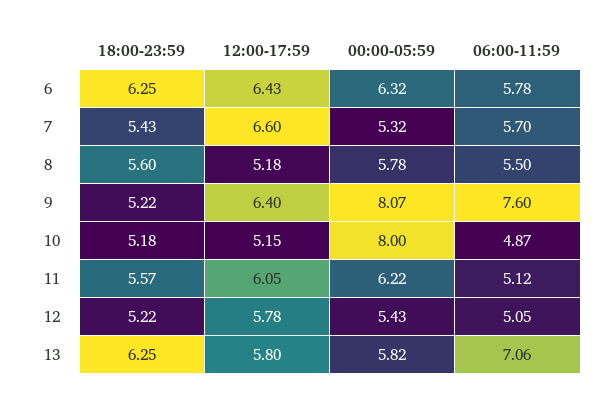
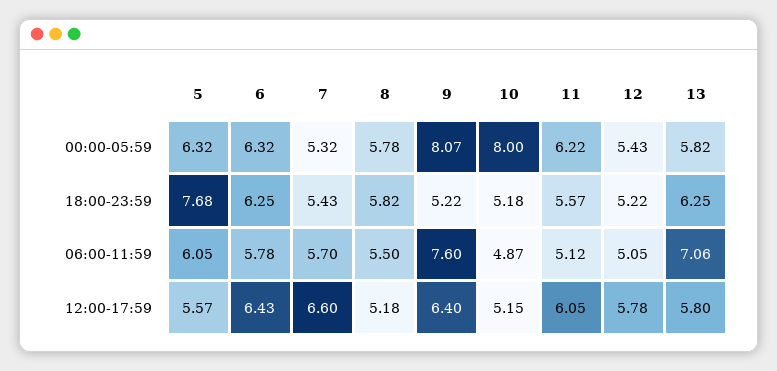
  {
    "18:00-23:59": {
      "6": 6.25,
      "7": 5.43,
-     "8": 5.6,
+     "8": 5.82,
      "9": 5.22,
      "10": 5.18,
      "11": 5.57,
      "12": 5.22,
-     "13": 6.25
+     "13": 6.25,
+     "5": 7.68
    },
    "12:00-17:59": {
      "6": 6.43,
      "7": 6.6,
      "8": 5.18,
      "9": 6.4,
      "10": 5.15,
      "11": 6.05,
      "12": 5.78,
-     "13": 5.8
+     "13": 5.8,
+     "5": 5.57
    },
    "00:00-05:59": {
      "6": 6.32,
      "7": 5.32,
      "8": 5.78,
      "9": 8.07,
      "10": 8,
      "11": 6.22,
      "12": 5.43,
-     "13": 5.82
+     "13": 5.82,
+     "5": 6.32
    },
    "06:00-11:59": {
      "6": 5.78,
      "7": 5.7,
      "8": 5.5,
      "9": 7.6,
      "10": 4.87,
      "11": 5.12,
      "12": 5.05,
-     "13": 7.06
+     "13": 7.06,
+     "5": 6.05
    }
  }

